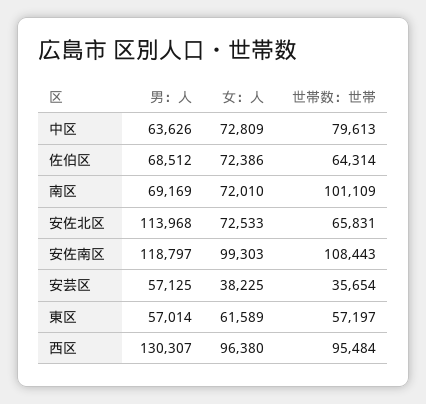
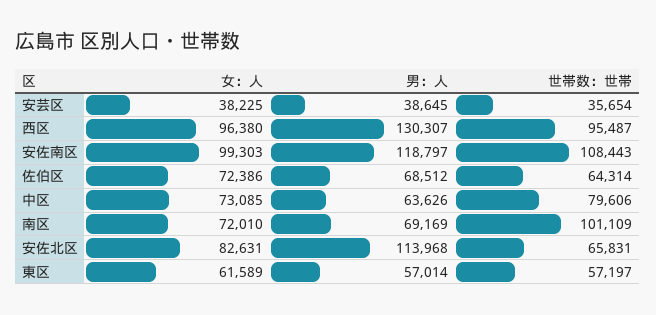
  {
    "男：人": {
      "中区": 63626,
      "佐伯区": 68512,
      "南区": 69169,
      "安佐北区": 113968,
      "安佐南区": 118797,
-     "安芸区": 57125,
+     "安芸区": 38645,
      "東区": 57014,
      "西区": 130307
    },
    "女：人": {
-     "中区": 72809,
+     "中区": 73085,
      "佐伯区": 72386,
      "南区": 72010,
-     "安佐北区": 72533,
+     "安佐北区": 82631,
      "安佐南区": 99303,
      "安芸区": 38225,
      "東区": 61589,
      "西区": 96380
    },
    "世帯数：世帯": {
-     "中区": 79613,
+     "中区": 79606,
      "佐伯区": 64314,
      "南区": 101109,
      "安佐北区": 65831,
      "安佐南区": 108443,
      "安芸区": 35654,
      "東区": 57197,
-     "西区": 95484
+     "西区": 95487
    }
  }

